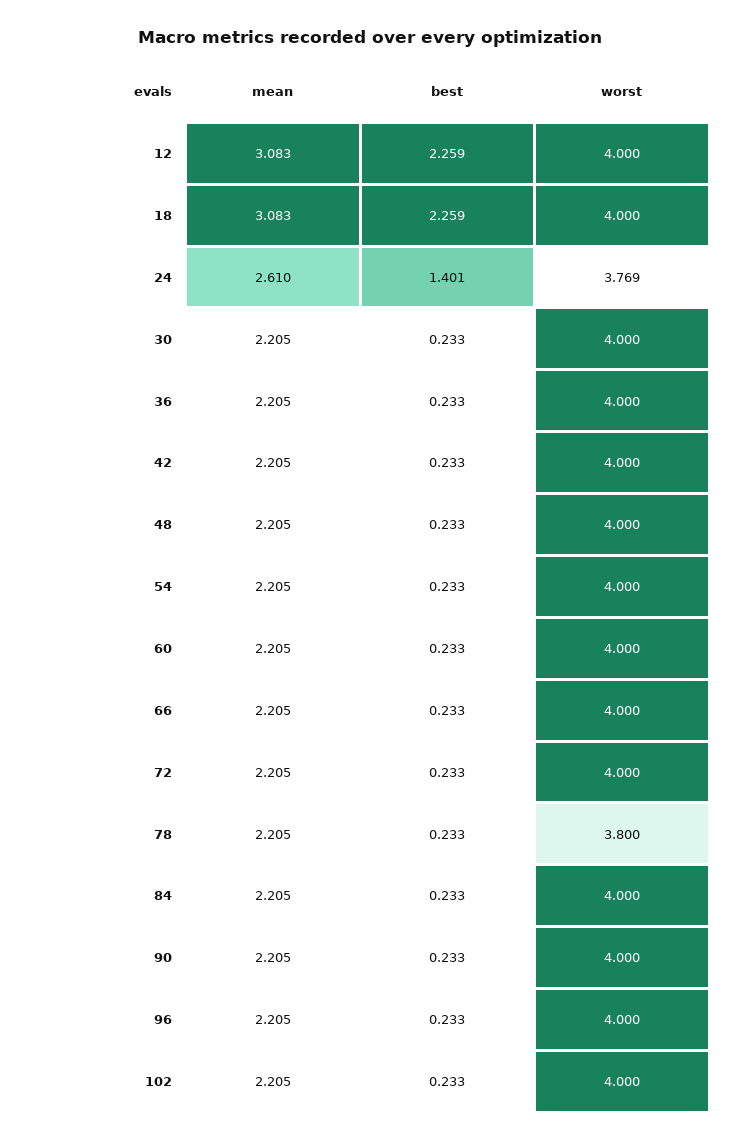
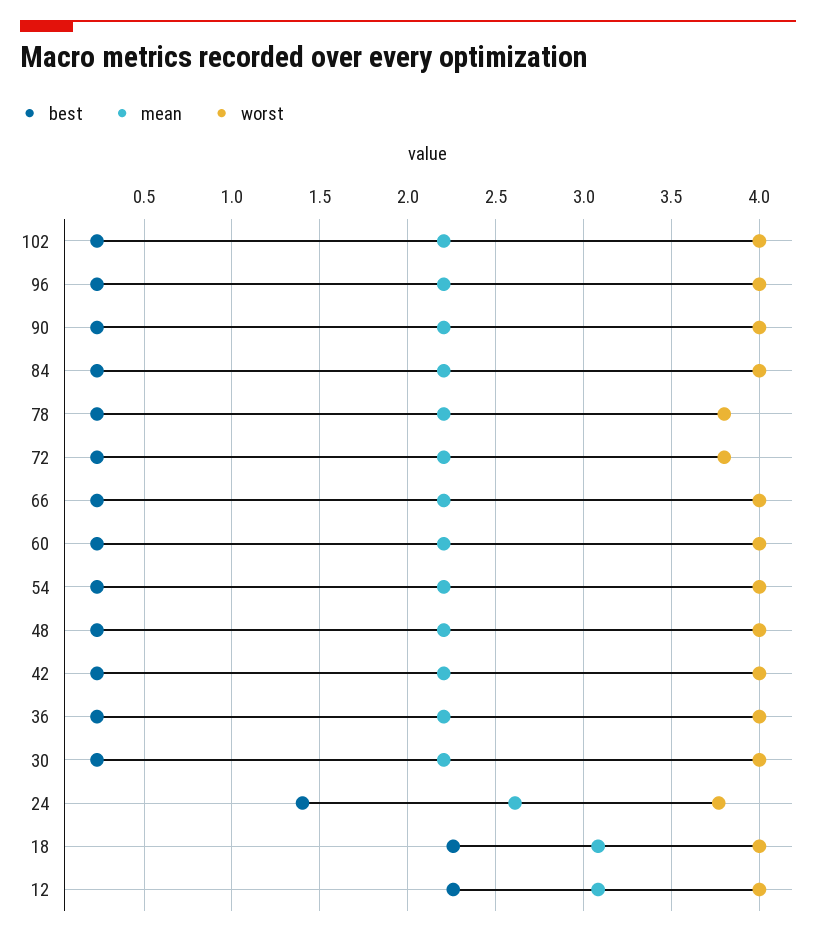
  {
    "mean": {
      "12": 3.083,
      "18": 3.083,
      "24": 2.61,
      "30": 2.205,
      "36": 2.205,
      "42": 2.205,
      "48": 2.205,
      "54": 2.205,
      "60": 2.205,
      "66": 2.205,
      "72": 2.205,
      "78": 2.205,
      "84": 2.205,
      "90": 2.205,
      "96": 2.205,
      "102": 2.205
    },
    "best": {
      "12": 2.259,
      "18": 2.259,
      "24": 1.401,
      "30": 0.233,
      "36": 0.233,
      "42": 0.233,
      "48": 0.233,
      "54": 0.233,
      "60": 0.233,
      "66": 0.233,
      "72": 0.233,
      "78": 0.233,
      "84": 0.233,
      "90": 0.233,
      "96": 0.233,
      "102": 0.233
    },
    "worst": {
      "12": 4,
      "18": 4,
      "24": 3.769,
      "30": 4,
      "36": 4,
      "42": 4,
      "48": 4,
      "54": 4,
      "60": 4,
      "66": 4,
-     "72": 4,
+     "72": 3.8,
      "78": 3.8,
      "84": 4,
      "90": 4,
      "96": 4,
      "102": 4
    }
  }

